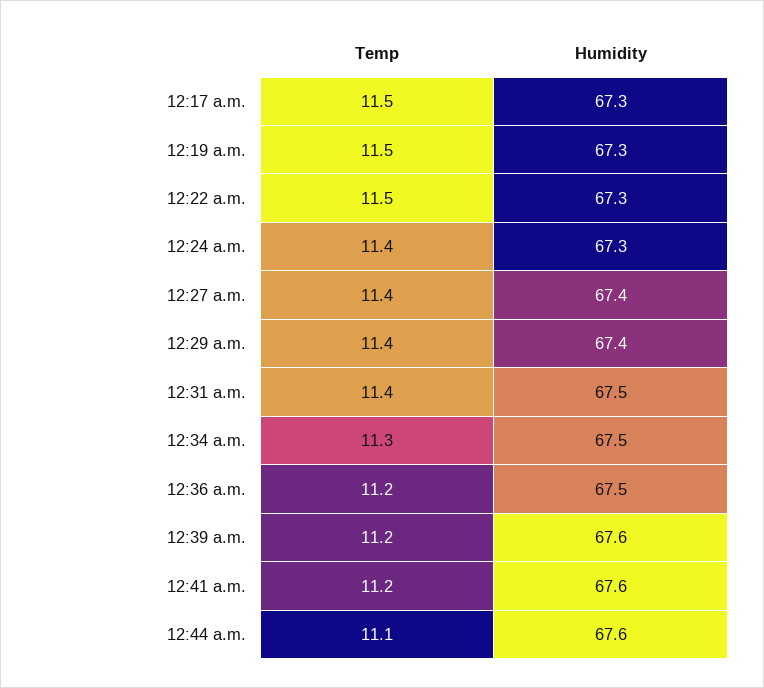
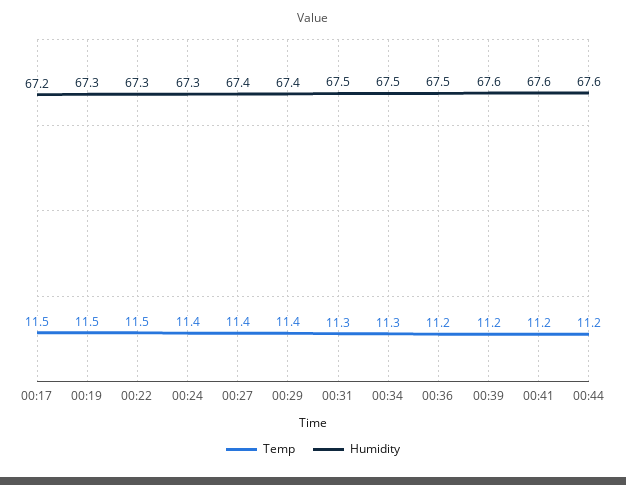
  {
    "Temp": {
      "12:17 a.m.": 11.5,
      "12:19 a.m.": 11.5,
      "12:22 a.m.": 11.5,
      "12:24 a.m.": 11.4,
      "12:27 a.m.": 11.4,
      "12:29 a.m.": 11.4,
-     "12:31 a.m.": 11.4,
+     "12:31 a.m.": 11.3,
      "12:34 a.m.": 11.3,
      "12:36 a.m.": 11.2,
      "12:39 a.m.": 11.2,
      "12:41 a.m.": 11.2,
-     "12:44 a.m.": 11.1
+     "12:44 a.m.": 11.2
    },
    "Humidity": {
-     "12:17 a.m.": 67.3,
+     "12:17 a.m.": 67.2,
      "12:19 a.m.": 67.3,
      "12:22 a.m.": 67.3,
      "12:24 a.m.": 67.3,
      "12:27 a.m.": 67.4,
      "12:29 a.m.": 67.4,
      "12:31 a.m.": 67.5,
      "12:34 a.m.": 67.5,
      "12:36 a.m.": 67.5,
      "12:39 a.m.": 67.6,
      "12:41 a.m.": 67.6,
      "12:44 a.m.": 67.6
    }
  }

